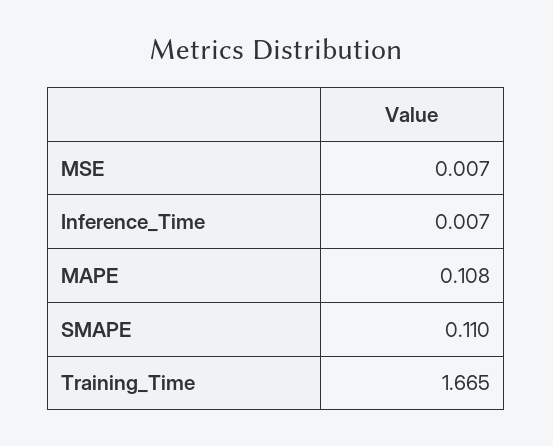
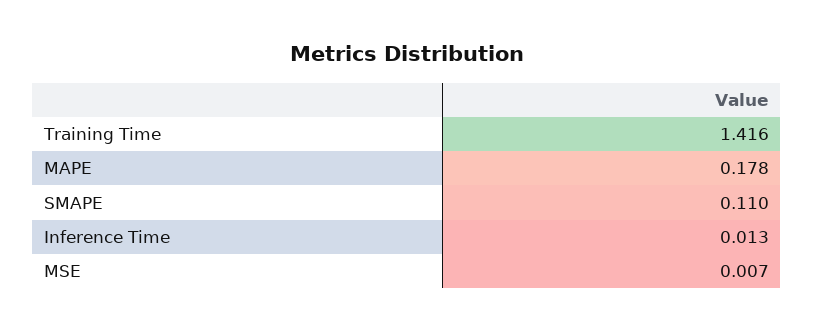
  {
    "MSE": 0.007,
-   "Inference_Time": 0.007,
+   "Inference_Time": 0.013,
-   "MAPE": 0.108,
+   "MAPE": 0.178,
    "SMAPE": 0.11,
-   "Training_Time": 1.665
+   "Training_Time": 1.416
  }

